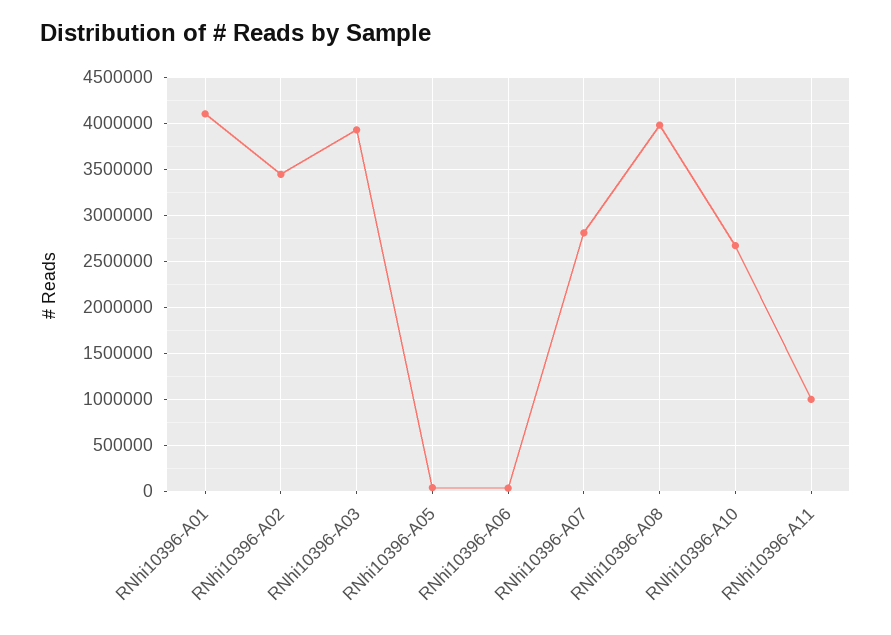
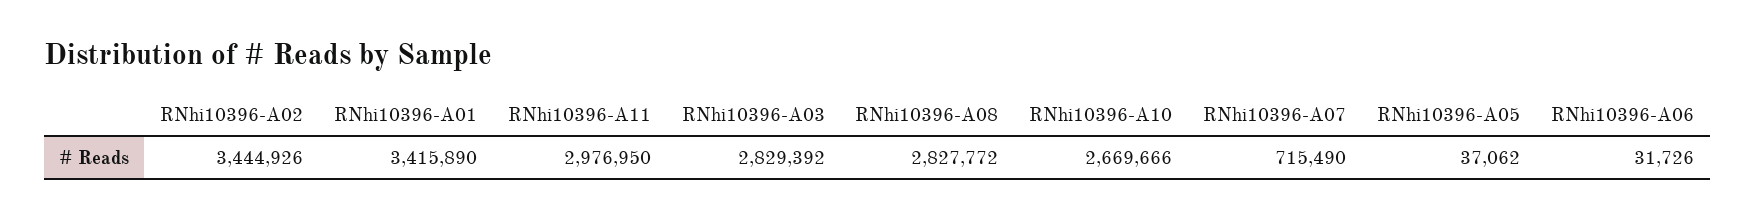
  {
-   "RNhi10396-A01": 4100000,
+   "RNhi10396-A01": 3415890,
    "RNhi10396-A02": 3444926,
-   "RNhi10396-A03": 3900000,
+   "RNhi10396-A03": 2829392,
    "RNhi10396-A05": 37062,
    "RNhi10396-A06": 31726,
-   "RNhi10396-A07": 2800000,
+   "RNhi10396-A07": 715490,
-   "RNhi10396-A08": 4000000,
+   "RNhi10396-A08": 2827772,
    "RNhi10396-A10": 2669666,
-   "RNhi10396-A11": 1000000
+   "RNhi10396-A11": 2976950
  }

